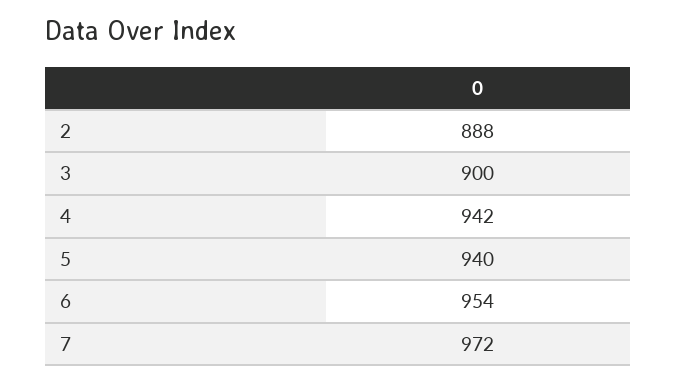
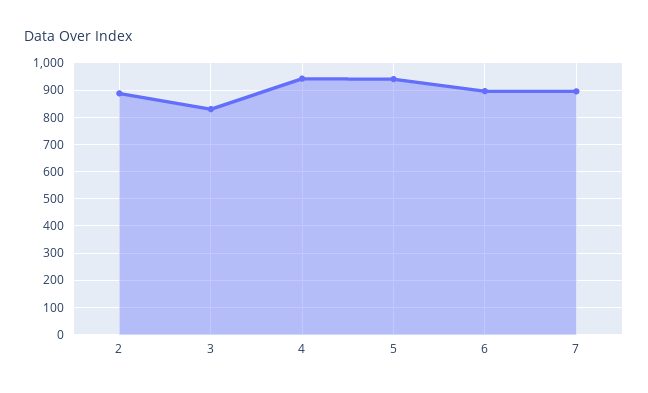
  {
    "2": 888,
-   "3": 900,
+   "3": 825,
    "4": 942,
    "5": 940,
-   "6": 954,
+   "6": 900,
-   "7": 972
+   "7": 900
  }

